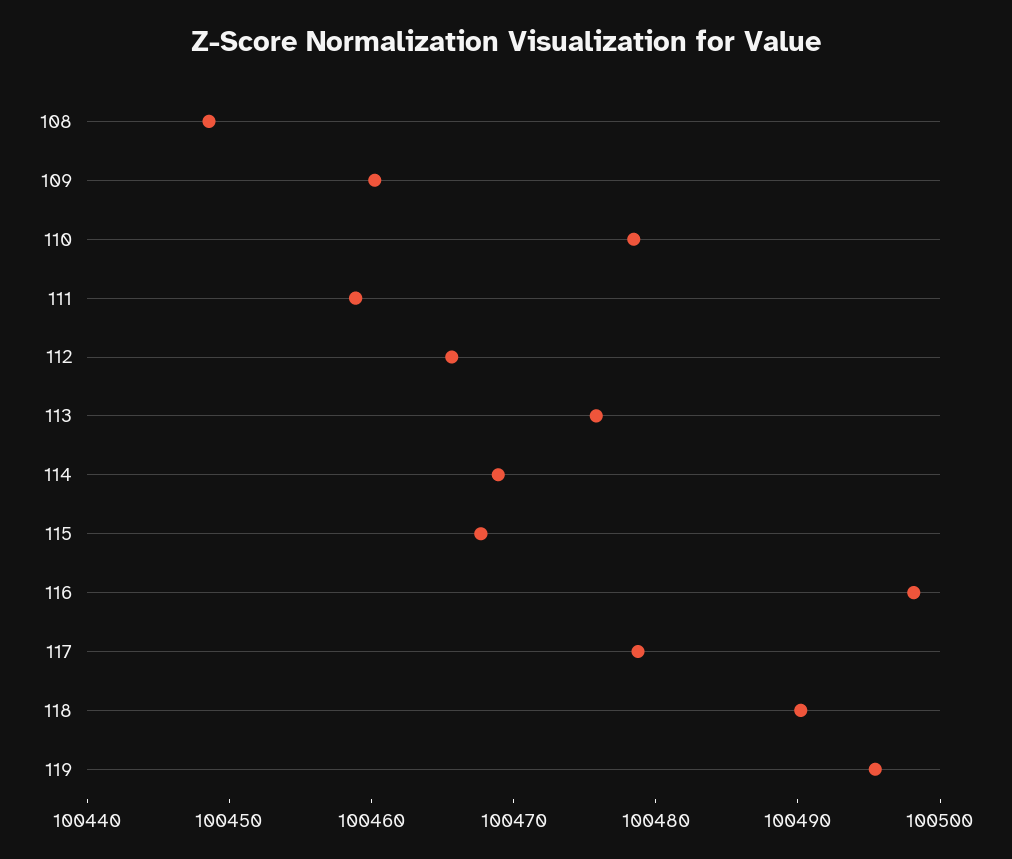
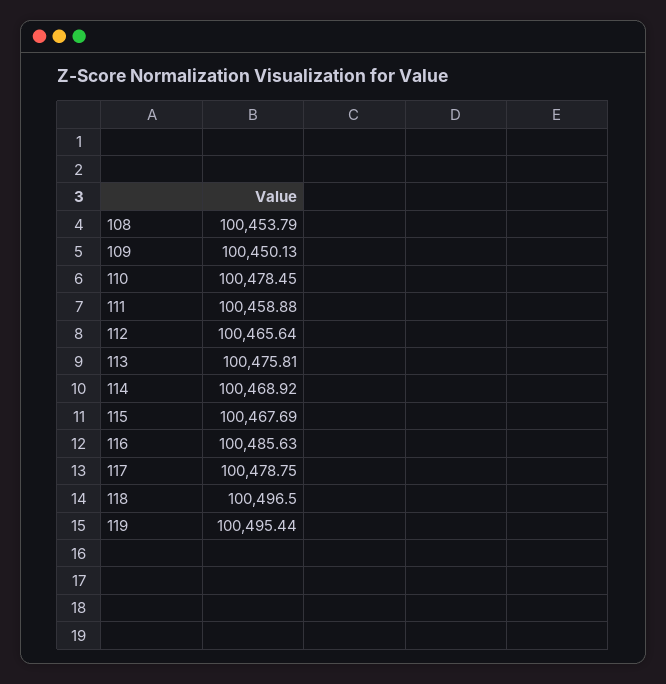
  {
-   "108": 100448,
+   "108": 100453.79,
-   "109": 100460,
+   "109": 100450.13,
    "110": 100478.45,
    "111": 100458.88,
    "112": 100465.64,
    "113": 100475.81,
    "114": 100468.92,
    "115": 100467.69,
-   "116": 100498,
+   "116": 100485.63,
    "117": 100478.75,
-   "118": 100490,
+   "118": 100496.5,
    "119": 100495.44
  }

